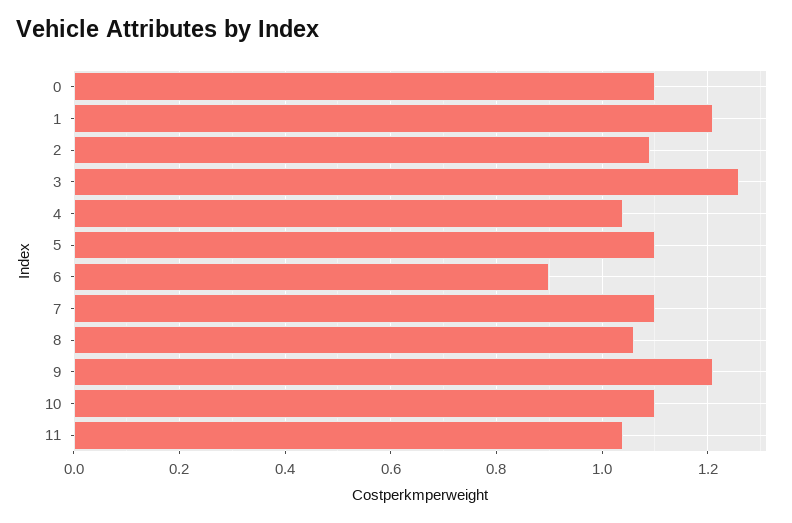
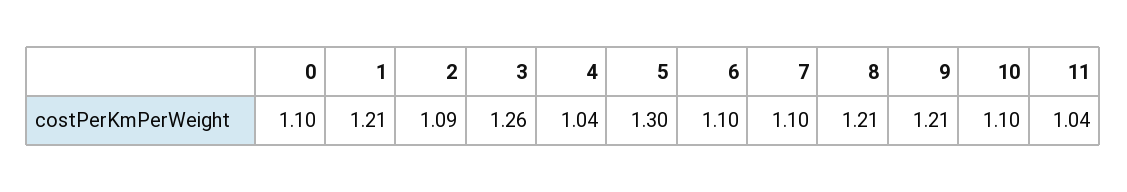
  {
    "0": 1.1,
    "1": 1.21,
    "2": 1.09,
    "3": 1.26,
    "4": 1.04,
-   "5": 1.1,
+   "5": 1.3,
-   "6": 0.9,
+   "6": 1.1,
    "7": 1.1,
-   "8": 1.05,
+   "8": 1.21,
    "9": 1.21,
    "10": 1.1,
    "11": 1.04
  }

